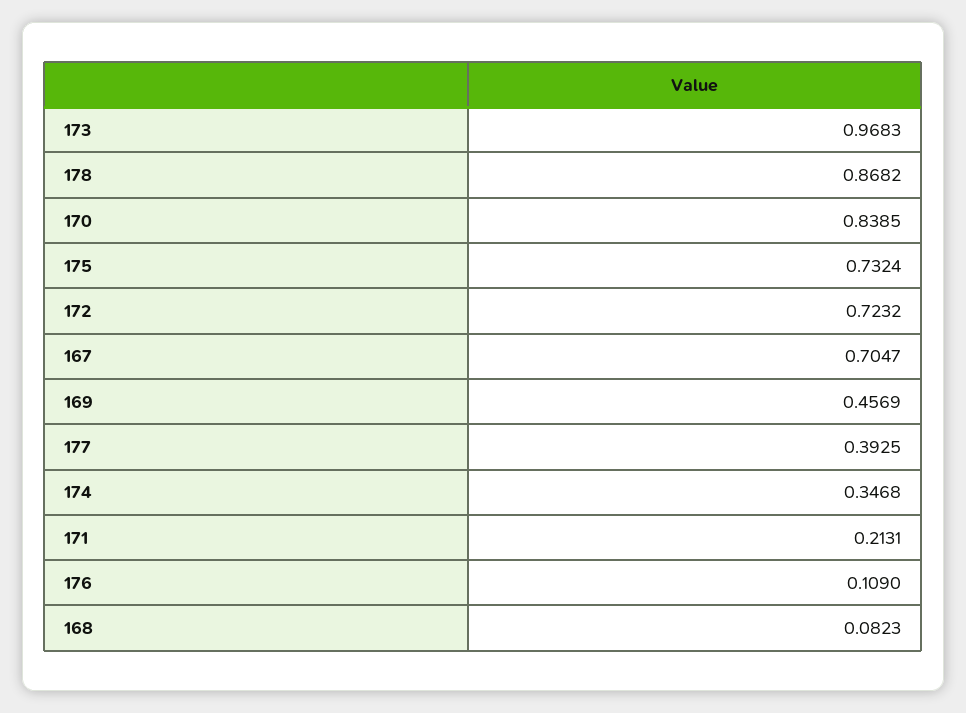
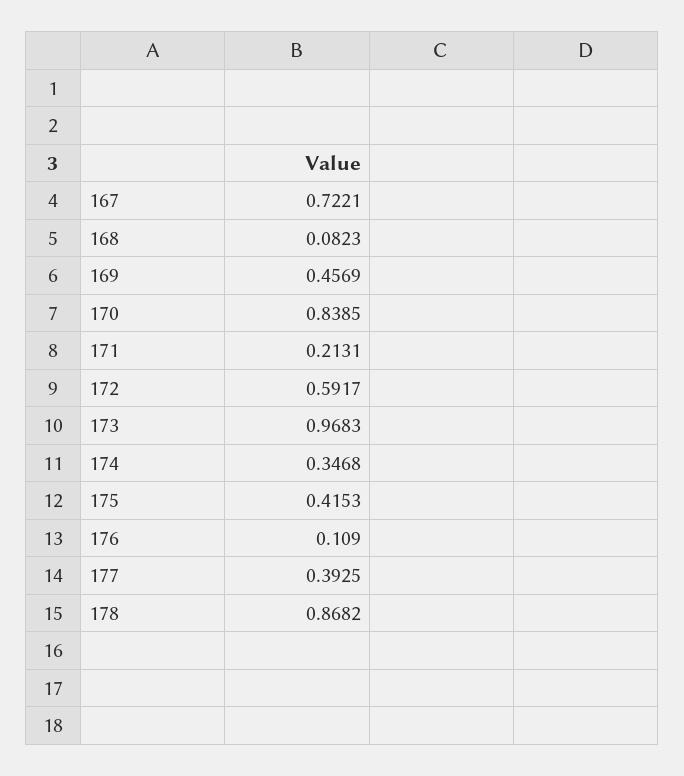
  {
    "173": 0.9683,
    "178": 0.8682,
    "170": 0.8385,
-   "175": 0.7324,
+   "175": 0.4153,
-   "172": 0.7232,
+   "172": 0.5917,
-   "167": 0.7047,
+   "167": 0.7221,
    "169": 0.4569,
    "177": 0.3925,
    "174": 0.3468,
    "171": 0.2131,
    "176": 0.109,
    "168": 0.0823
  }

